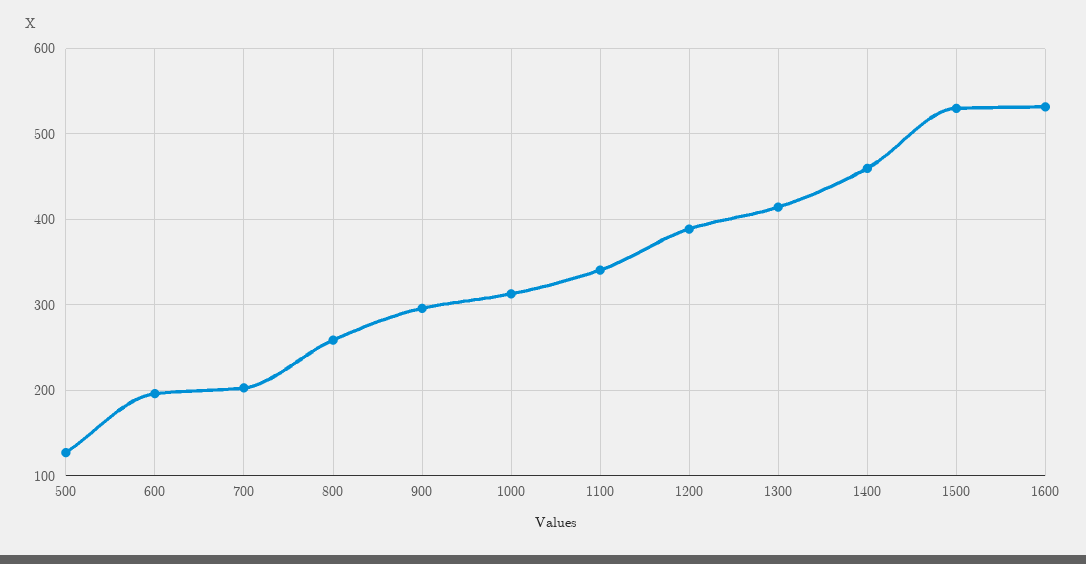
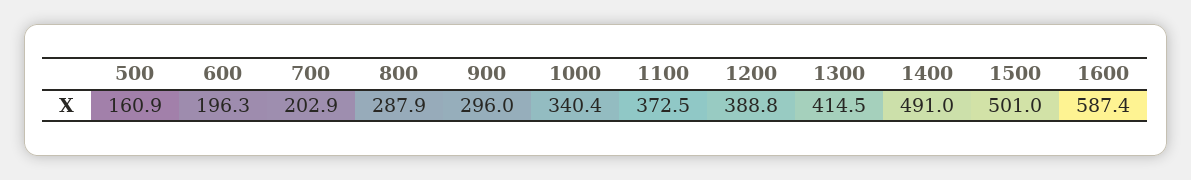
  {
-   "500": 130,
+   "500": 160.9,
    "600": 196.3,
    "700": 202.9,
-   "800": 260,
+   "800": 287.9,
    "900": 296,
-   "1000": 310,
+   "1000": 340.4,
-   "1100": 340,
+   "1100": 372.5,
    "1200": 388.8,
    "1300": 414.5,
-   "1400": 460,
+   "1400": 491,
-   "1500": 530,
+   "1500": 501,
-   "1600": 530
+   "1600": 587.4
  }

